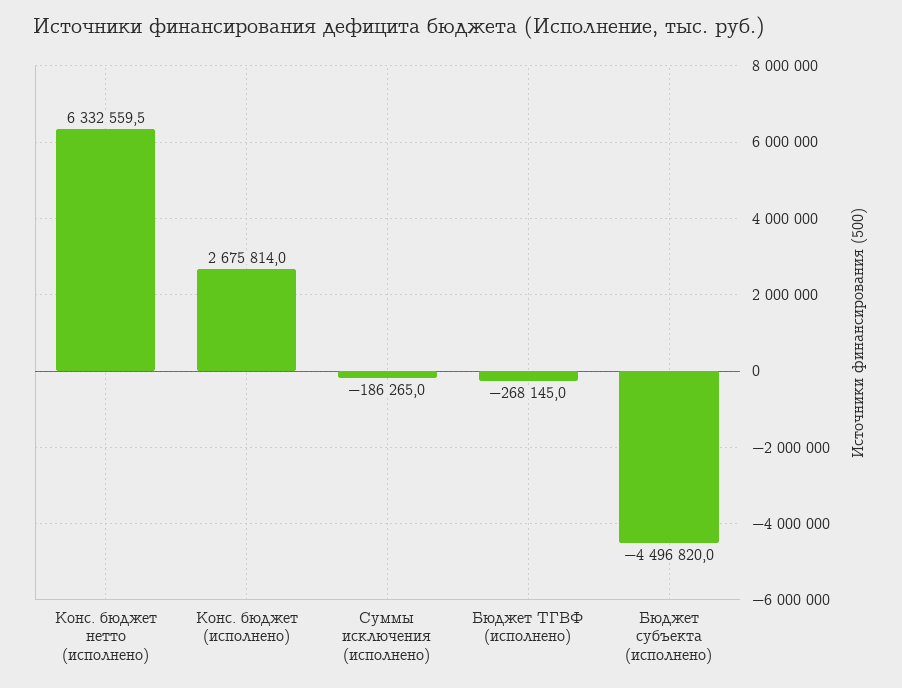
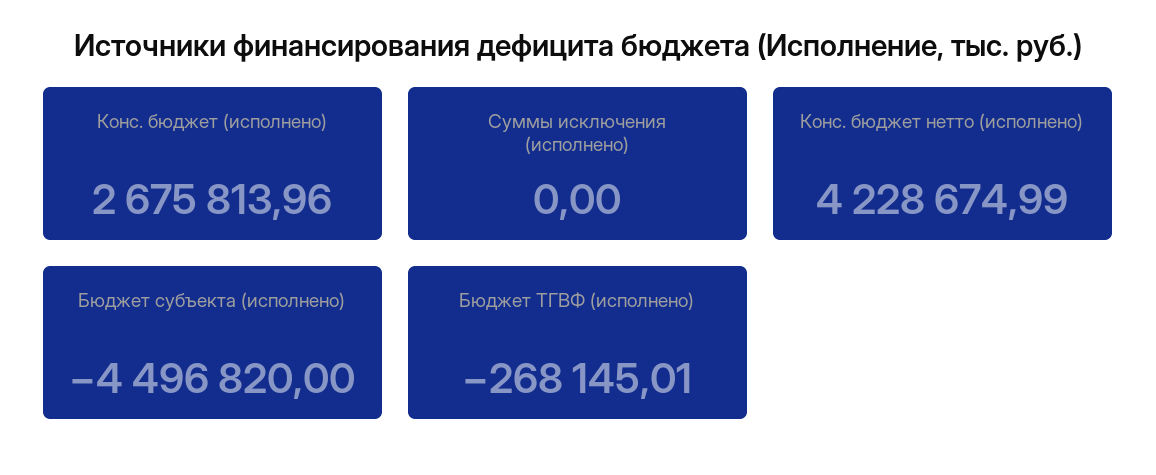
  {
-   "Конс. бюджет нетто (исполнено)": 6332559.5,
+   "Конс. бюджет нетто (исполнено)": 4228674.99,
    "Конс. бюджет (исполнено)": 2675813.96,
-   "Суммы исключения (исполнено)": -186265,
+   "Суммы исключения (исполнено)": 0,
    "Бюджет ТГВФ (исполнено)": -268145.01,
    "Бюджет субъекта (исполнено)": -4496820
  }

